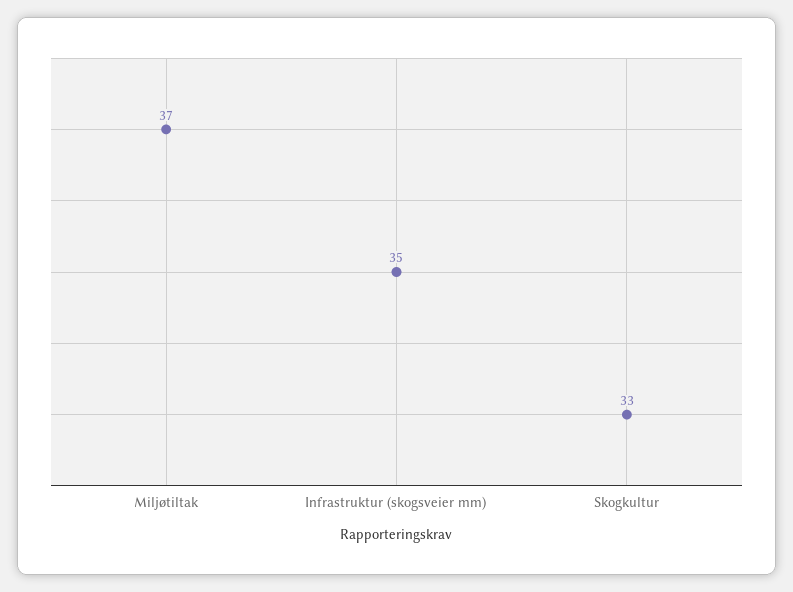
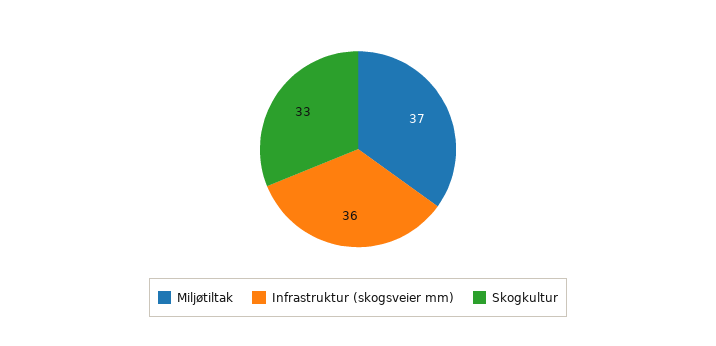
  {
    "Miljøtiltak": 37,
-   "Infrastruktur (skogsveier mm)": 35,
+   "Infrastruktur (skogsveier mm)": 36,
    "Skogkultur": 33
  }

